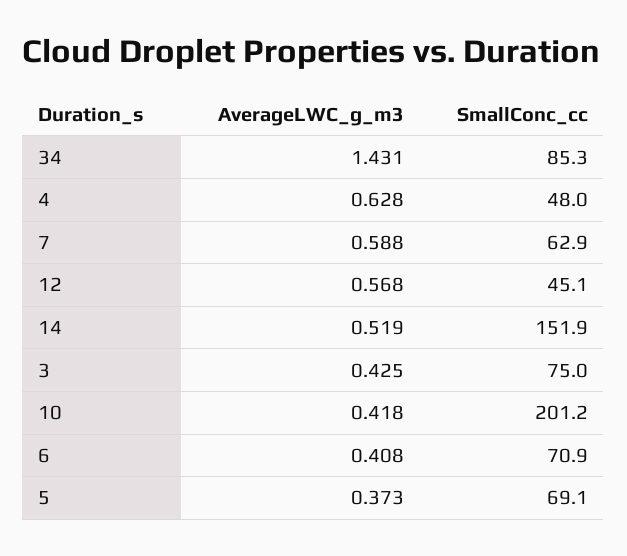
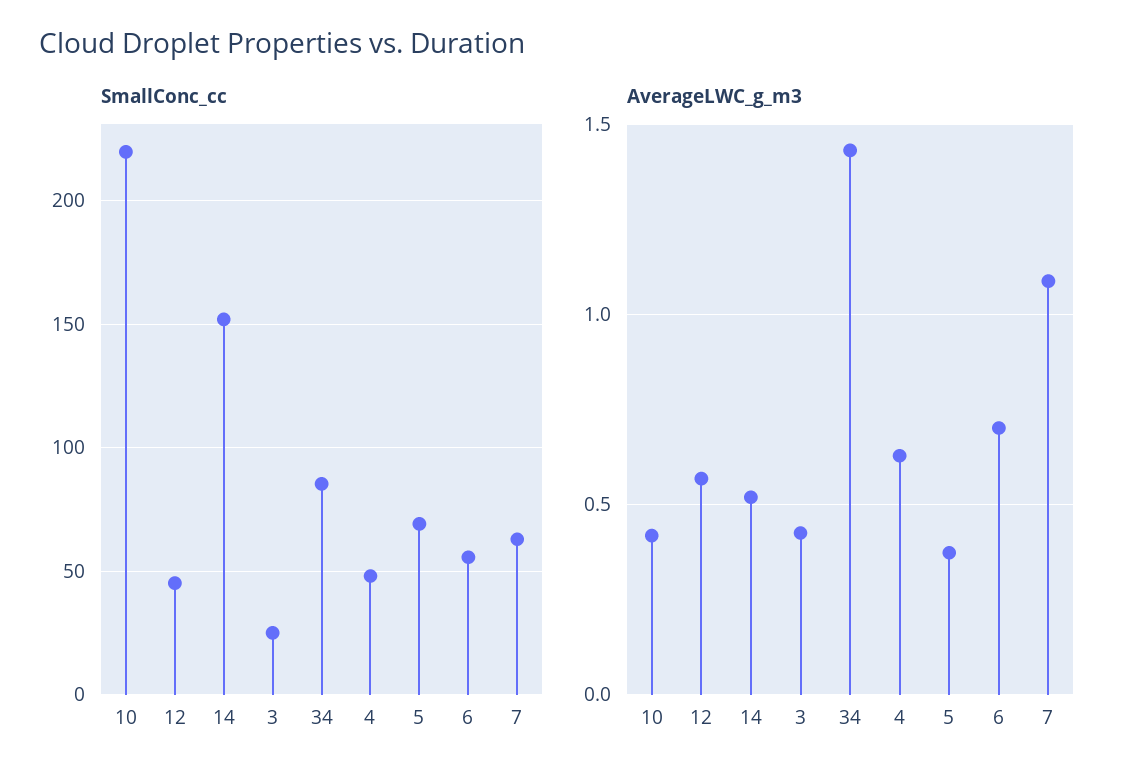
  {
    "AverageLWC_g_m3": {
      "34": 1.431,
      "4": 0.628,
-     "7": 0.588,
+     "7": 1.1,
      "12": 0.568,
      "14": 0.519,
      "3": 0.425,
      "10": 0.418,
-     "6": 0.408,
+     "6": 0.7,
      "5": 0.373
    },
    "SmallConc_cc": {
      "34": 85.3,
      "4": 48,
      "7": 62.9,
      "12": 45.1,
      "14": 151.9,
-     "3": 75,
+     "3": 25,
-     "10": 201.2,
+     "10": 220,
-     "6": 70.9,
+     "6": 55,
      "5": 69.1
    }
  }

